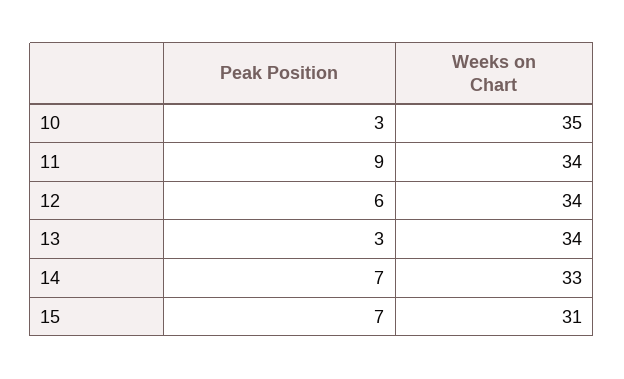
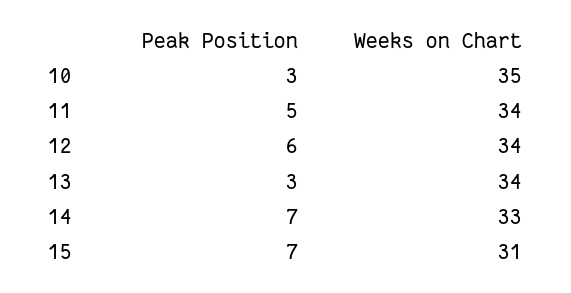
  {
    "Peak Position": {
      "10": 3,
-     "11": 9,
+     "11": 5,
      "12": 6,
      "13": 3,
      "14": 7,
      "15": 7
    },
    "Weeks on Chart": {
      "10": 35,
      "11": 34,
      "12": 34,
      "13": 34,
      "14": 33,
      "15": 31
    }
  }

